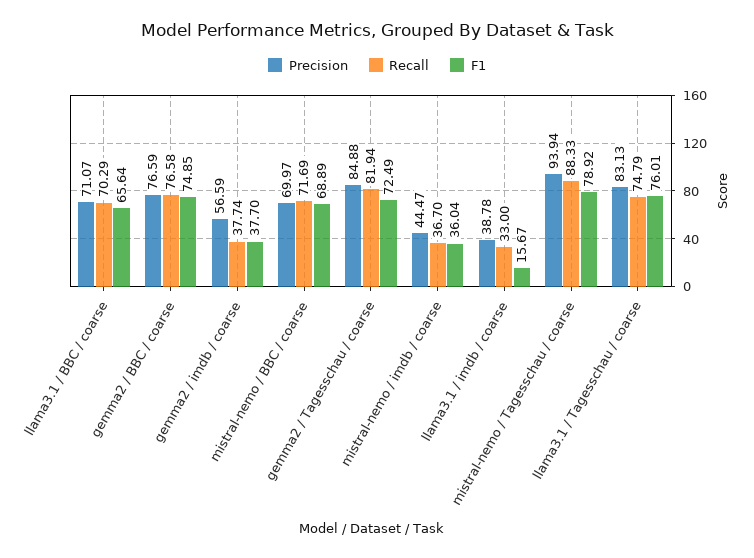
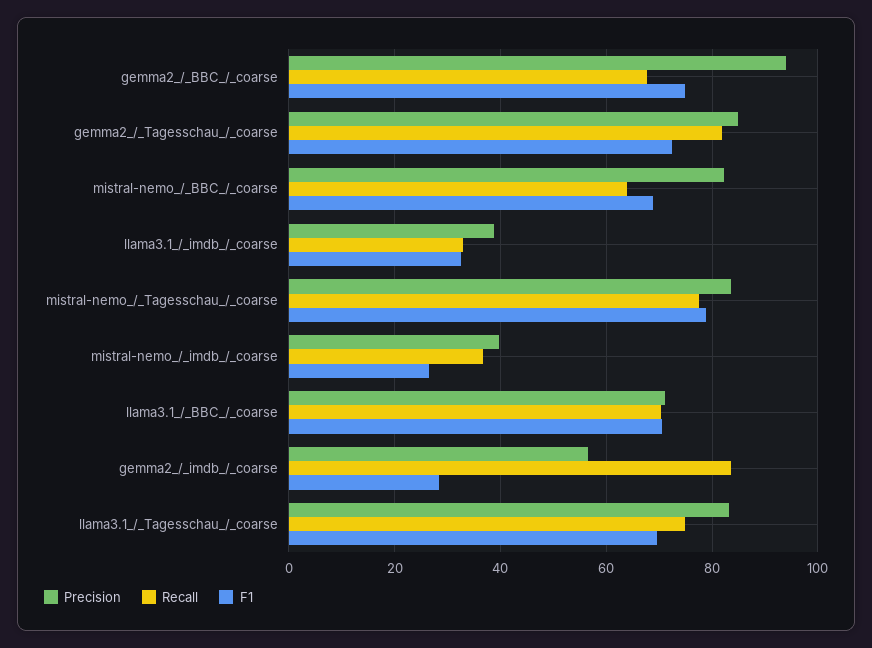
  {
    "Precision": {
      "llama3.1 / BBC / coarse": 71.07,
-     "gemma2 / BBC / coarse": 76.59,
+     "gemma2 / BBC / coarse": 94,
      "gemma2 / imdb / coarse": 56.59,
-     "mistral-nemo / BBC / coarse": 69.97,
+     "mistral-nemo / BBC / coarse": 82,
      "gemma2 / Tagesschau / coarse": 84.88,
-     "mistral-nemo / imdb / coarse": 44.47,
+     "mistral-nemo / imdb / coarse": 40,
      "llama3.1 / imdb / coarse": 38.78,
-     "mistral-nemo / Tagesschau / coarse": 93.94,
+     "mistral-nemo / Tagesschau / coarse": 84,
      "llama3.1 / Tagesschau / coarse": 83.13
    },
    "Recall": {
      "llama3.1 / BBC / coarse": 70.29,
-     "gemma2 / BBC / coarse": 76.58,
+     "gemma2 / BBC / coarse": 68,
-     "gemma2 / imdb / coarse": 37.74,
+     "gemma2 / imdb / coarse": 84,
-     "mistral-nemo / BBC / coarse": 71.69,
+     "mistral-nemo / BBC / coarse": 64,
      "gemma2 / Tagesschau / coarse": 81.94,
      "mistral-nemo / imdb / coarse": 36.7,
      "llama3.1 / imdb / coarse": 33,
-     "mistral-nemo / Tagesschau / coarse": 88.33,
+     "mistral-nemo / Tagesschau / coarse": 78,
      "llama3.1 / Tagesschau / coarse": 74.79
    },
    "F1": {
-     "llama3.1 / BBC / coarse": 65.64,
+     "llama3.1 / BBC / coarse": 70,
      "gemma2 / BBC / coarse": 74.85,
-     "gemma2 / imdb / coarse": 37.7,
+     "gemma2 / imdb / coarse": 28,
      "mistral-nemo / BBC / coarse": 68.89,
      "gemma2 / Tagesschau / coarse": 72.49,
-     "mistral-nemo / imdb / coarse": 36.04,
+     "mistral-nemo / imdb / coarse": 26,
-     "llama3.1 / imdb / coarse": 15.67,
+     "llama3.1 / imdb / coarse": 32,
      "mistral-nemo / Tagesschau / coarse": 78.92,
-     "llama3.1 / Tagesschau / coarse": 76.01
+     "llama3.1 / Tagesschau / coarse": 70
    }
  }

